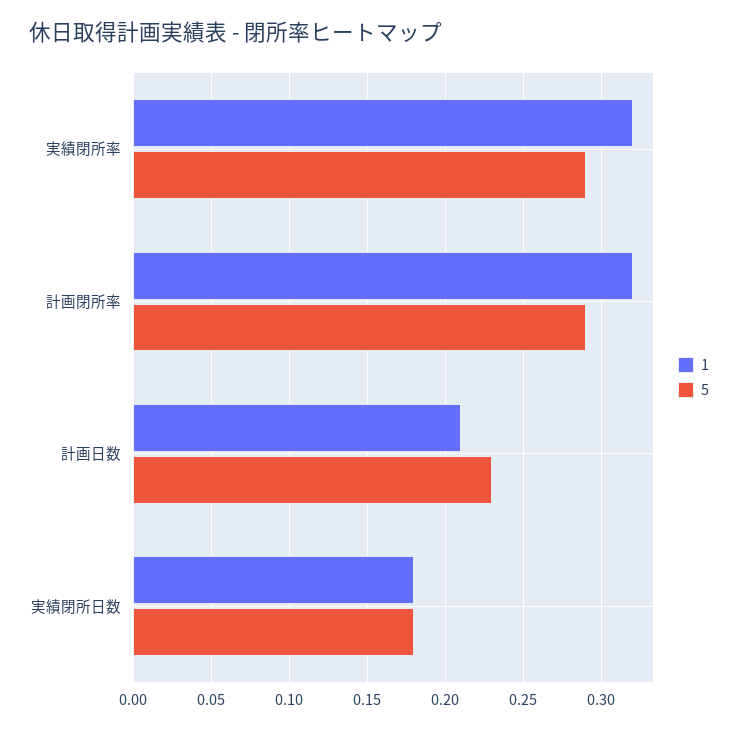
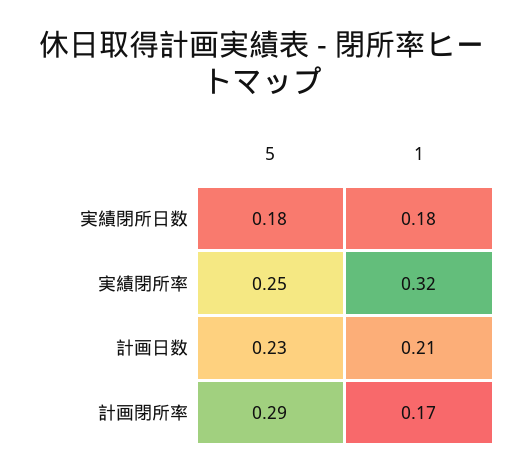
  {
    "1": {
      "実績閉所率": 0.32,
-     "計画閉所率": 0.32,
+     "計画閉所率": 0.17,
      "計画日数": 0.21,
      "実績閉所日数": 0.18
    },
    "5": {
-     "実績閉所率": 0.29,
+     "実績閉所率": 0.25,
      "計画閉所率": 0.29,
      "計画日数": 0.23,
      "実績閉所日数": 0.18
    }
  }

